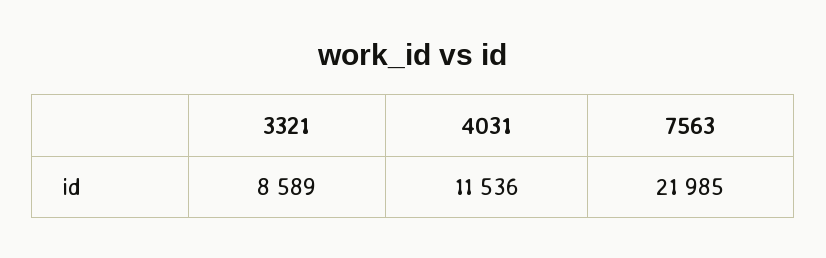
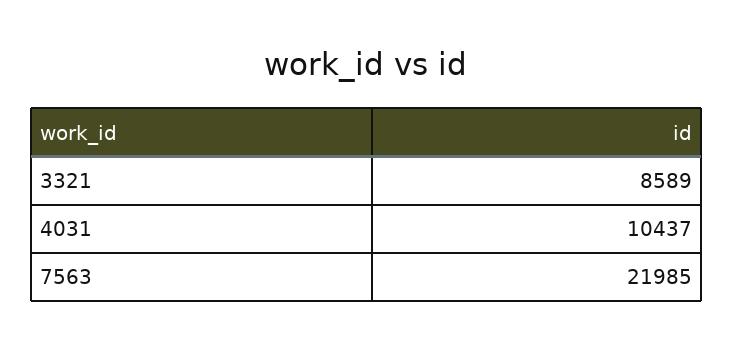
  {
    "3321": 8589,
-   "4031": 11536,
+   "4031": 10437,
    "7563": 21985
  }

